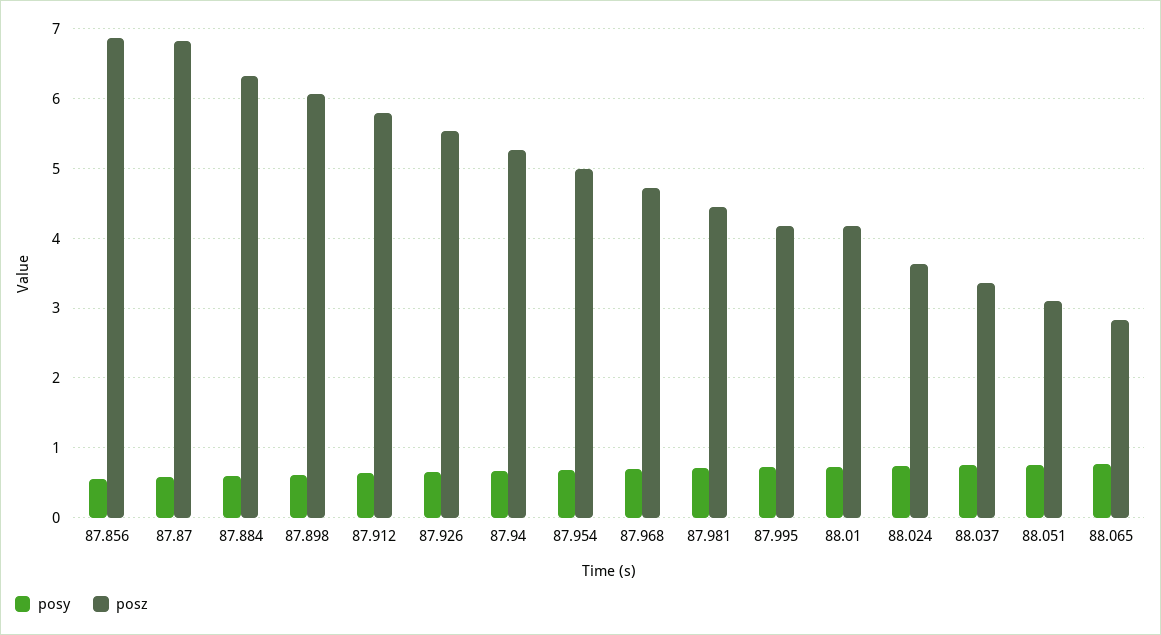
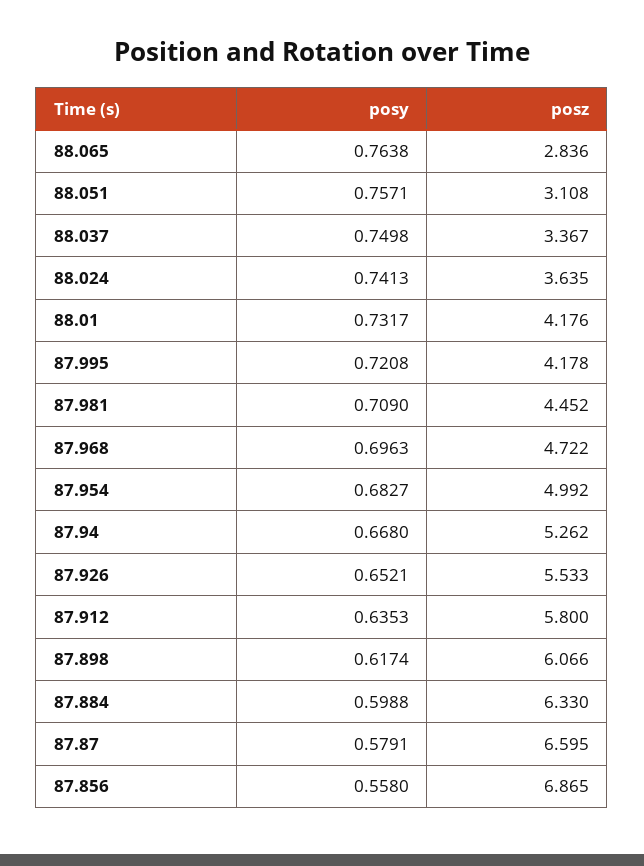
  {
    "posy": {
      "87.856": 0.558,
      "87.87": 0.5791,
      "87.884": 0.5988,
      "87.898": 0.6174,
      "87.912": 0.6353,
      "87.926": 0.6521,
      "87.94": 0.668,
      "87.954": 0.6827,
      "87.968": 0.6963,
      "87.981": 0.709,
      "87.995": 0.7208,
      "88.01": 0.7317,
      "88.024": 0.7413,
      "88.037": 0.7498,
      "88.051": 0.7571,
      "88.065": 0.7638
    },
    "posz": {
      "87.856": 6.865,
-     "87.87": 6.8,
+     "87.87": 6.595,
      "87.884": 6.33,
      "87.898": 6.066,
      "87.912": 5.8,
      "87.926": 5.533,
      "87.94": 5.262,
      "87.954": 4.992,
      "87.968": 4.722,
      "87.981": 4.452,
      "87.995": 4.178,
      "88.01": 4.176,
      "88.024": 3.635,
      "88.037": 3.367,
      "88.051": 3.108,
      "88.065": 2.836
    }
  }

